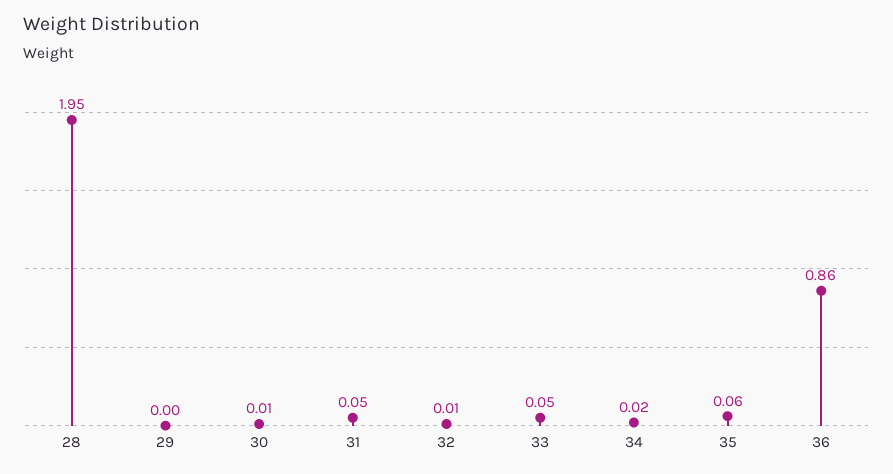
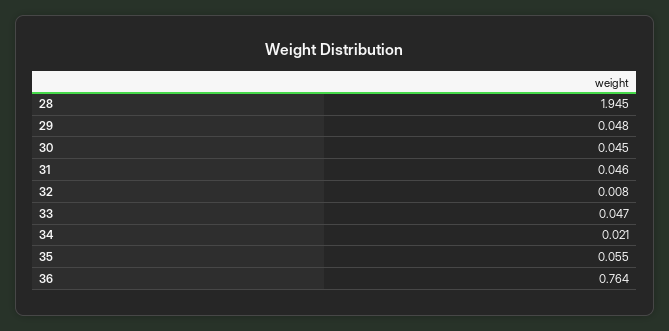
  {
    "28": 1.945,
-   "29": 0,
+   "29": 0.048,
-   "30": 0.01,
+   "30": 0.045,
    "31": 0.046,
    "32": 0.008,
    "33": 0.047,
    "34": 0.021,
    "35": 0.055,
-   "36": 0.86
+   "36": 0.764
  }

